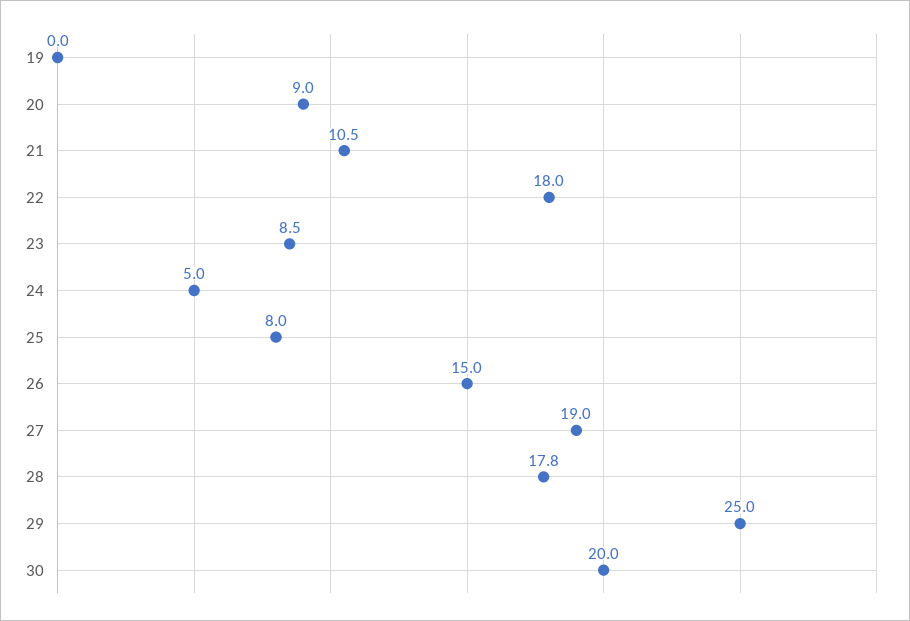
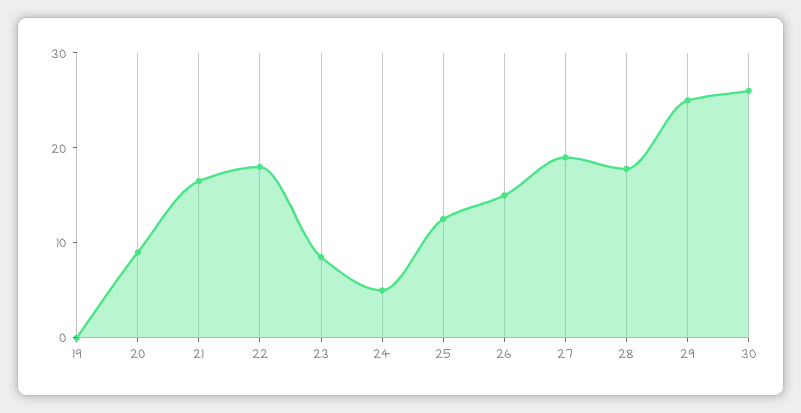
  {
    "19": 0,
    "20": 9,
-   "21": 10.5,
+   "21": 16,
    "22": 18,
    "23": 8.5,
    "24": 5,
-   "25": 8,
+   "25": 12,
    "26": 15,
    "27": 19,
    "28": 17.8,
    "29": 25,
-   "30": 20
+   "30": 26
  }

